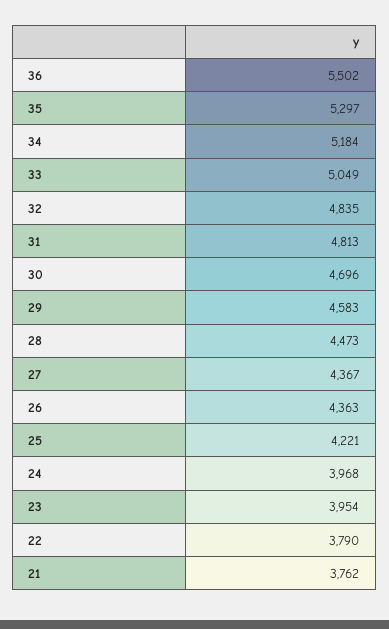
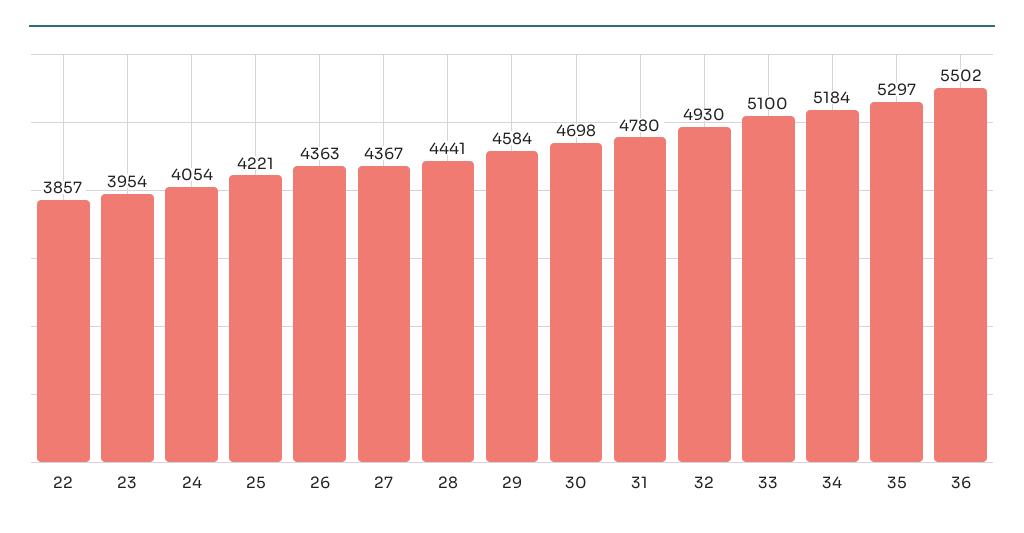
  {
    "36": 5502,
    "35": 5297,
    "34": 5184,
-   "33": 5049,
+   "33": 5100,
-   "32": 4835,
+   "32": 4930,
-   "31": 4813,
+   "31": 4780,
-   "30": 4696,
+   "30": 4698,
-   "29": 4583,
+   "29": 4584,
-   "28": 4473,
+   "28": 4441,
    "27": 4367,
    "26": 4363,
    "25": 4221,
-   "24": 3968,
+   "24": 4054,
    "23": 3954,
-   "22": 3790,
+   "22": 3857
-   "21": 3762
  }

